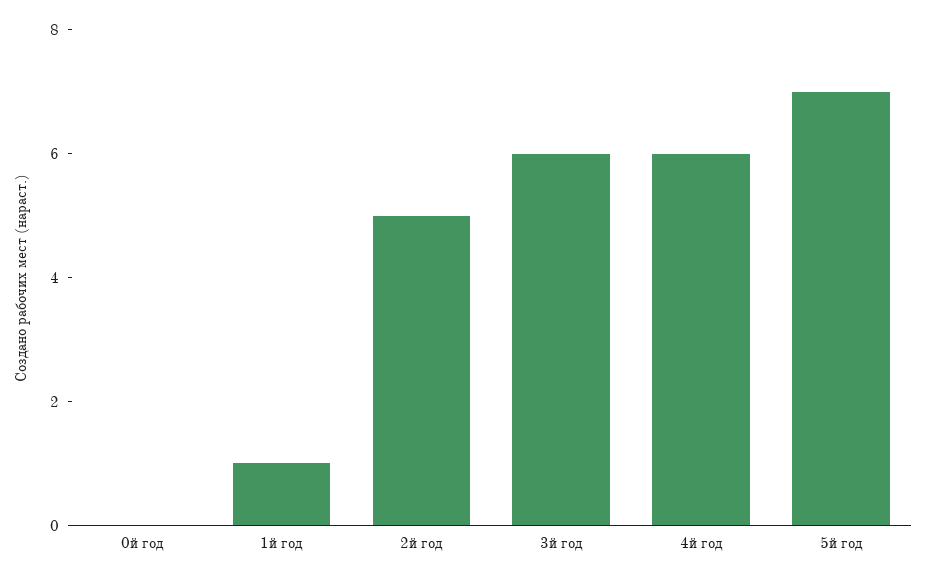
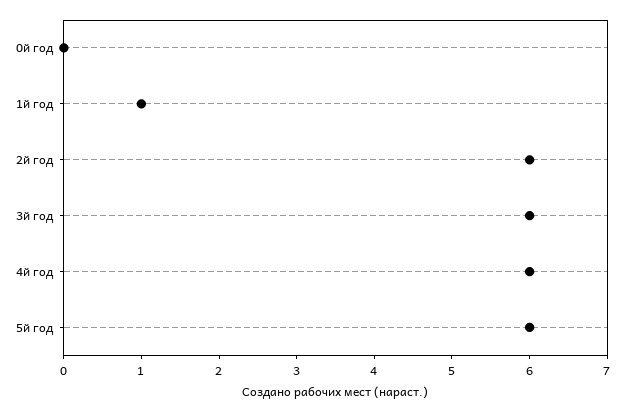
  {
    "0й год": 0,
    "1й год": 1,
-   "2й год": 5,
+   "2й год": 6,
    "3й год": 6,
    "4й год": 6,
-   "5й год": 7
+   "5й год": 6
  }

